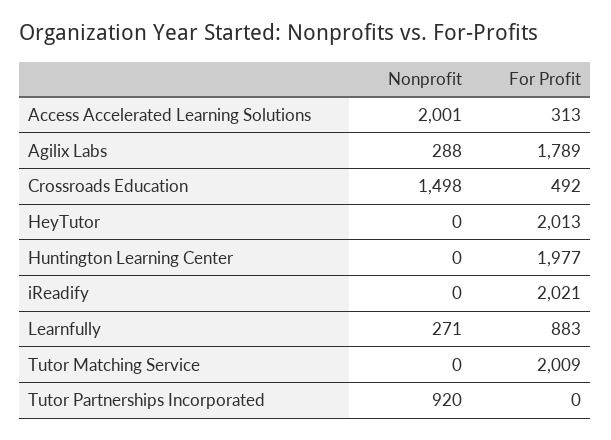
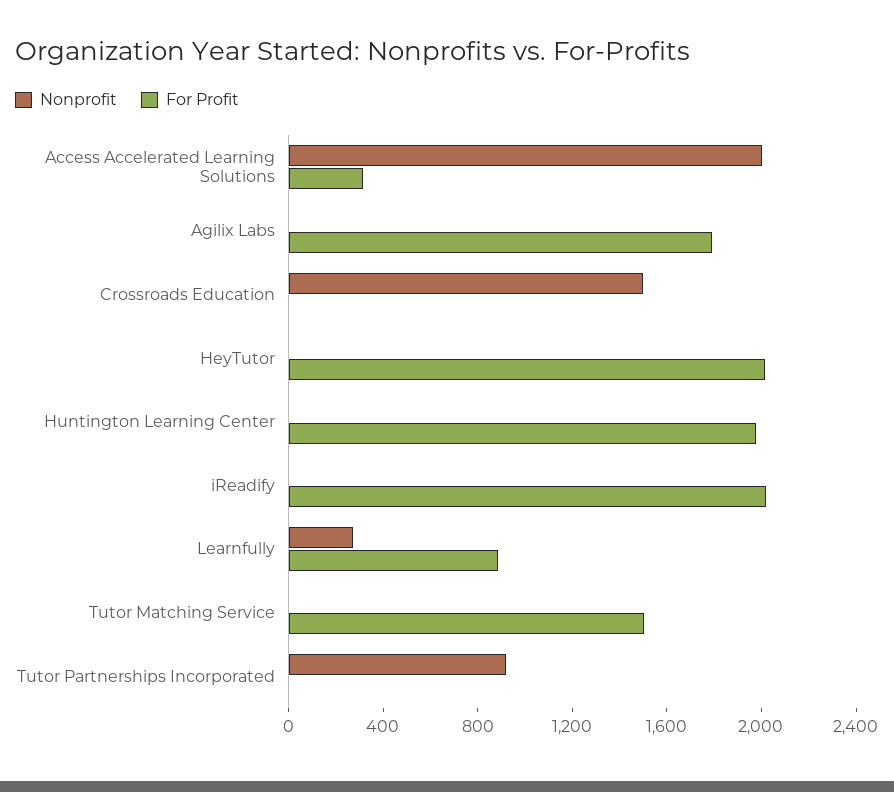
  {
    "Nonprofit": {
      "Access Accelerated Learning Solutions": 2001,
-     "Agilix Labs": 288,
+     "Agilix Labs": 0,
      "Crossroads Education": 1498,
      "HeyTutor": 0,
      "Huntington Learning Center": 0,
      "iReadify": 0,
      "Learnfully": 271,
      "Tutor Matching Service": 0,
      "Tutor Partnerships Incorporated": 920
    },
    "For Profit": {
      "Access Accelerated Learning Solutions": 313,
      "Agilix Labs": 1789,
-     "Crossroads Education": 492,
+     "Crossroads Education": 0,
      "HeyTutor": 2013,
      "Huntington Learning Center": 1977,
      "iReadify": 2021,
      "Learnfully": 883,
-     "Tutor Matching Service": 2009,
+     "Tutor Matching Service": 1500,
      "Tutor Partnerships Incorporated": 0
    }
  }

